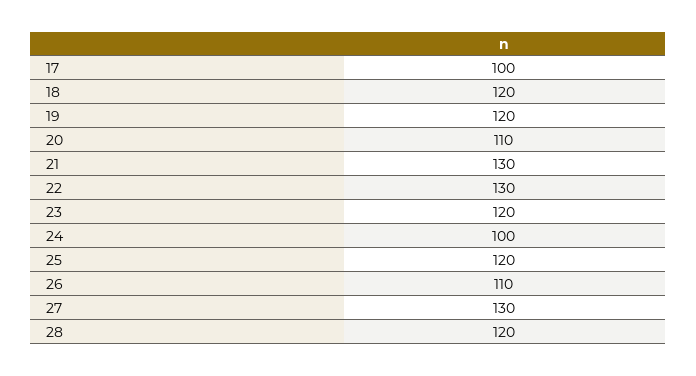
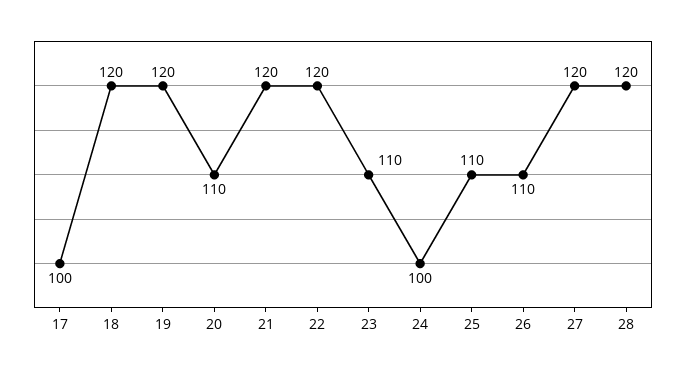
  {
    "17": 100,
    "18": 120,
    "19": 120,
    "20": 110,
-   "21": 130,
+   "21": 120,
-   "22": 130,
+   "22": 120,
-   "23": 120,
+   "23": 110,
    "24": 100,
-   "25": 120,
+   "25": 110,
    "26": 110,
-   "27": 130,
+   "27": 120,
    "28": 120
  }

